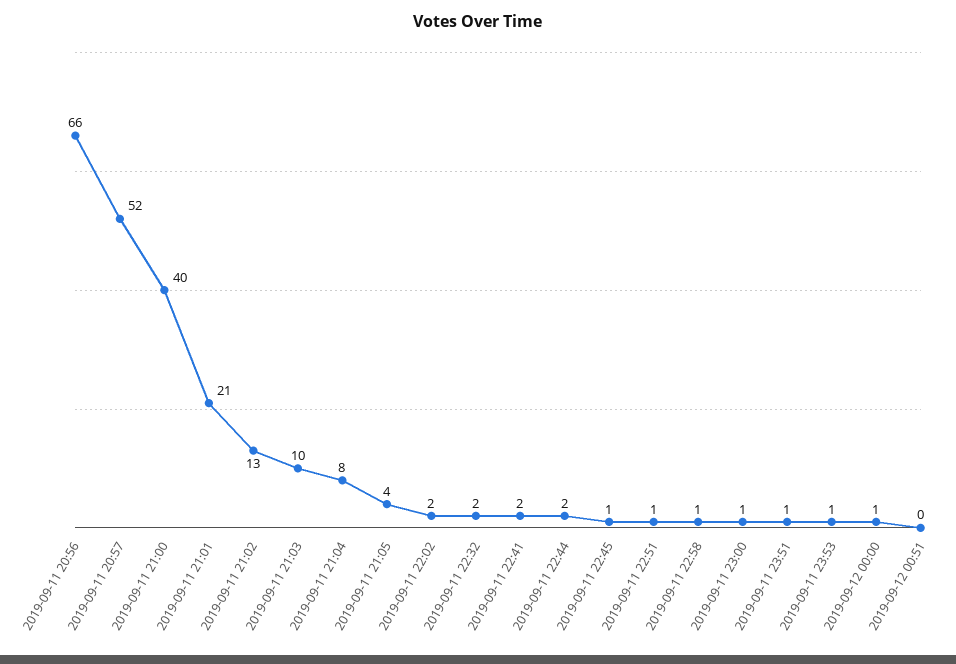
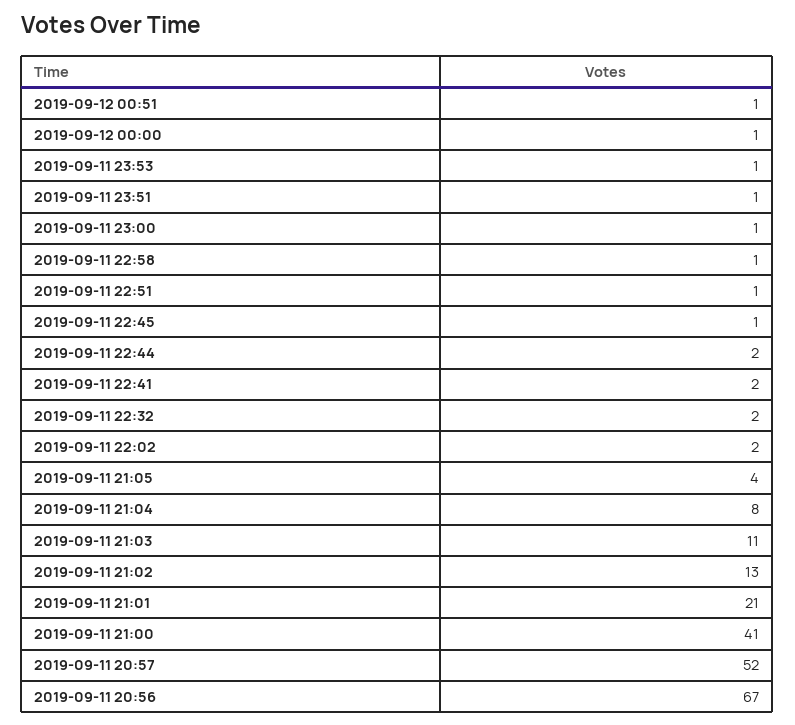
  {
-   "2019-09-11 20:56": 66,
+   "2019-09-11 20:56": 67,
    "2019-09-11 20:57": 52,
-   "2019-09-11 21:00": 40,
+   "2019-09-11 21:00": 41,
    "2019-09-11 21:01": 21,
    "2019-09-11 21:02": 13,
-   "2019-09-11 21:03": 10,
+   "2019-09-11 21:03": 11,
    "2019-09-11 21:04": 8,
    "2019-09-11 21:05": 4,
    "2019-09-11 22:02": 2,
    "2019-09-11 22:32": 2,
    "2019-09-11 22:41": 2,
    "2019-09-11 22:44": 2,
    "2019-09-11 22:45": 1,
    "2019-09-11 22:51": 1,
    "2019-09-11 22:58": 1,
    "2019-09-11 23:00": 1,
    "2019-09-11 23:51": 1,
    "2019-09-11 23:53": 1,
    "2019-09-12 00:00": 1,
-   "2019-09-12 00:51": 0
+   "2019-09-12 00:51": 1
  }

